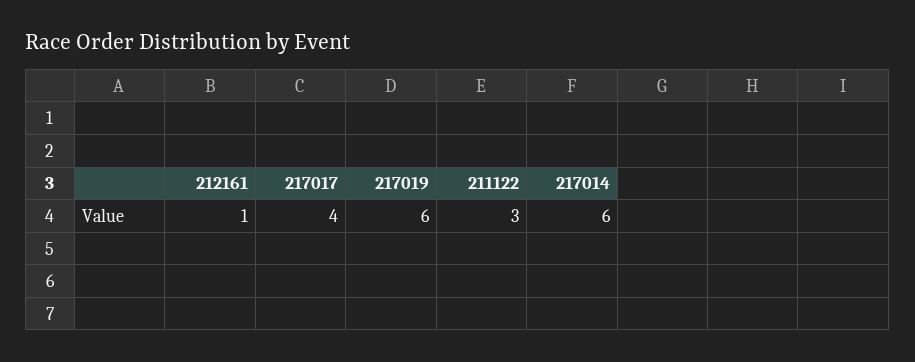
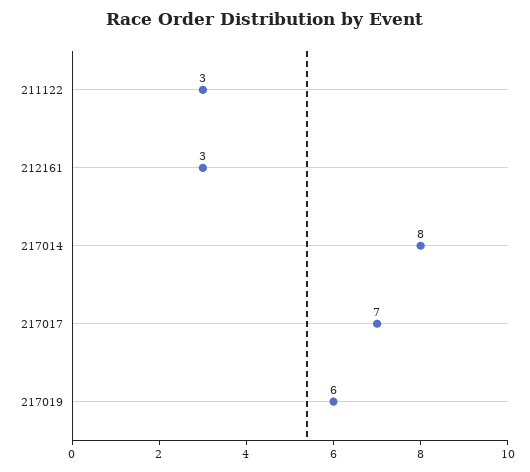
  {
-   "212161": 1,
+   "212161": 3,
-   "217017": 4,
+   "217017": 7,
    "217019": 6,
    "211122": 3,
-   "217014": 6
+   "217014": 8
  }

